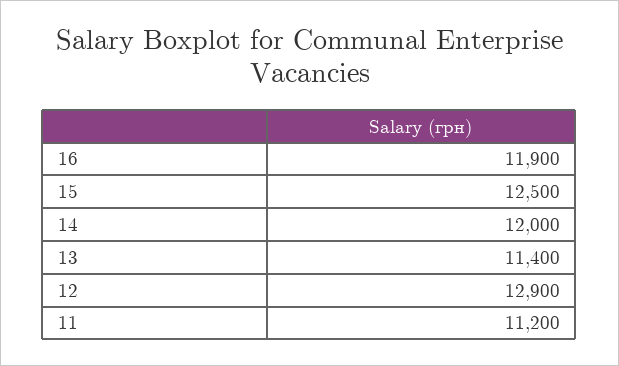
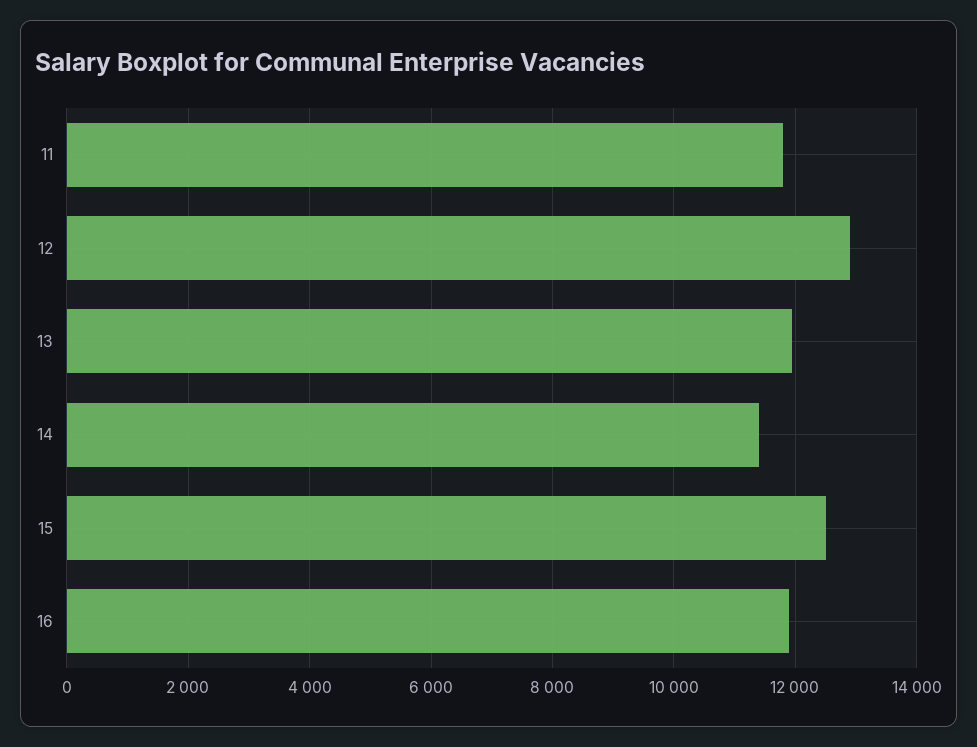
  {
    "16": 11900,
    "15": 12500,
-   "14": 12000,
+   "14": 11400,
-   "13": 11400,
+   "13": 12000,
    "12": 12900,
-   "11": 11200
+   "11": 11800
  }

